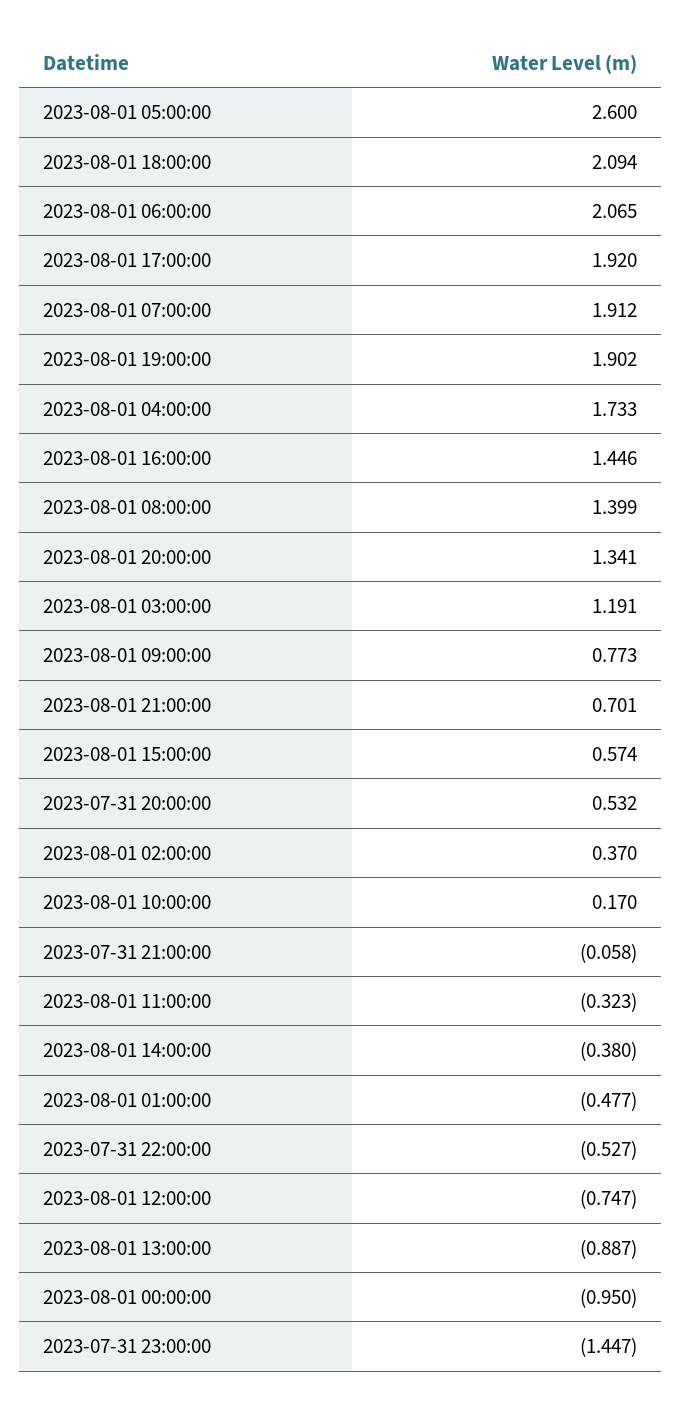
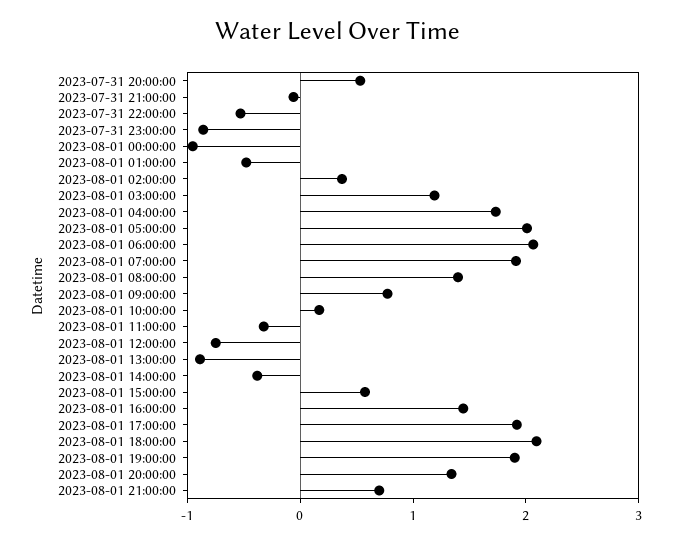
  {
-   "2023-08-01 05:00:00": 2.6,
+   "2023-08-01 05:00:00": 2,
    "2023-08-01 18:00:00": 2.094,
    "2023-08-01 06:00:00": 2.065,
    "2023-08-01 17:00:00": 1.92,
    "2023-08-01 07:00:00": 1.912,
    "2023-08-01 19:00:00": 1.902,
    "2023-08-01 04:00:00": 1.733,
    "2023-08-01 16:00:00": 1.446,
    "2023-08-01 08:00:00": 1.399,
    "2023-08-01 20:00:00": 1.341,
    "2023-08-01 03:00:00": 1.191,
    "2023-08-01 09:00:00": 0.773,
    "2023-08-01 21:00:00": 0.701,
    "2023-08-01 15:00:00": 0.574,
    "2023-07-31 20:00:00": 0.532,
    "2023-08-01 02:00:00": 0.37,
    "2023-08-01 10:00:00": 0.17,
    "2023-07-31 21:00:00": -0.058,
    "2023-08-01 11:00:00": -0.323,
    "2023-08-01 14:00:00": -0.38,
    "2023-08-01 01:00:00": -0.477,
    "2023-07-31 22:00:00": -0.527,
    "2023-08-01 12:00:00": -0.747,
    "2023-08-01 13:00:00": -0.887,
    "2023-08-01 00:00:00": -0.95,
-   "2023-07-31 23:00:00": -1.447
+   "2023-07-31 23:00:00": -0.8
  }

